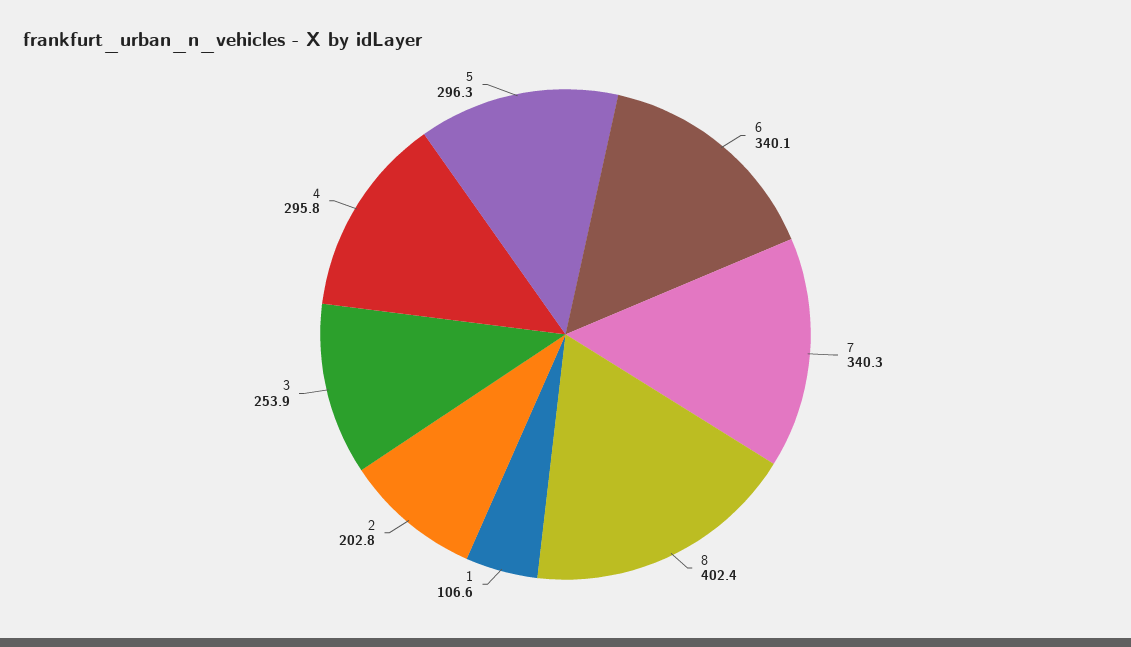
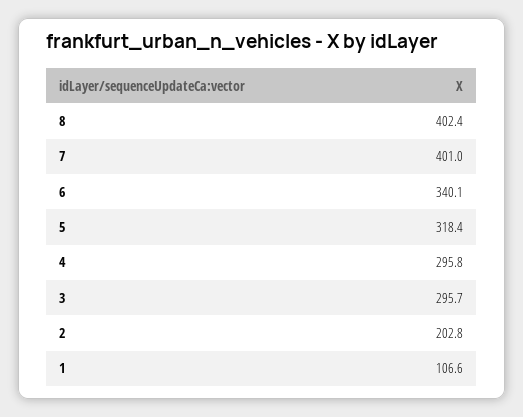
  {
    "6": 340.1,
-   "7": 340.3,
+   "7": 401,
    "8": 402.4,
    "1": 106.6,
    "2": 202.8,
-   "3": 253.9,
+   "3": 295.7,
    "4": 295.8,
-   "5": 296.3
+   "5": 318.4
  }

